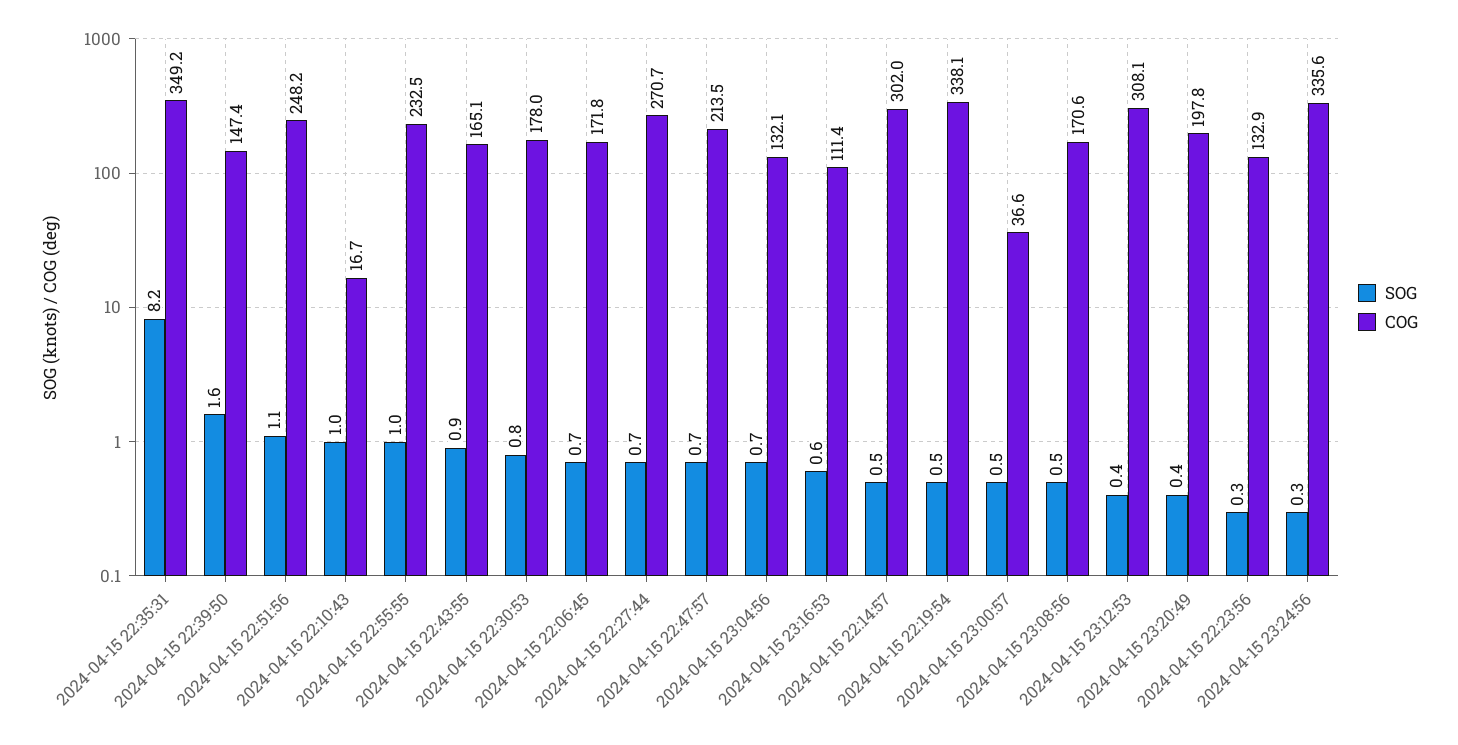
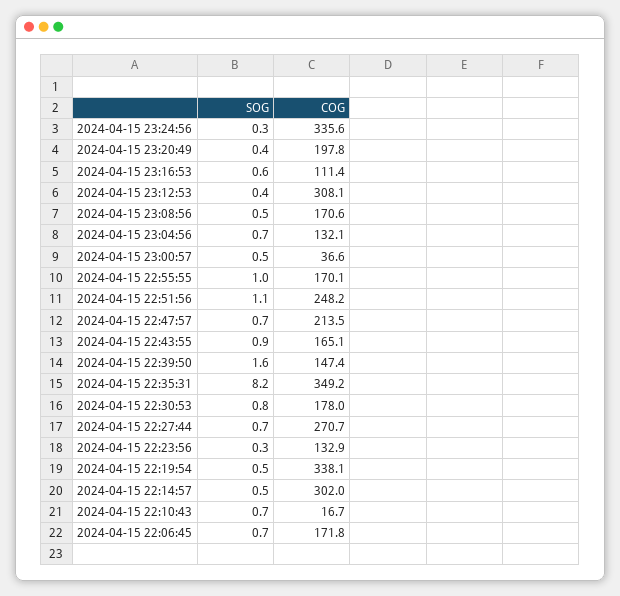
  {
    "SOG": {
      "2024-04-15 22:35:31": 8.2,
      "2024-04-15 22:39:50": 1.6,
      "2024-04-15 22:51:56": 1.1,
-     "2024-04-15 22:10:43": 1,
+     "2024-04-15 22:10:43": 0.7,
      "2024-04-15 22:55:55": 1,
      "2024-04-15 22:43:55": 0.9,
      "2024-04-15 22:30:53": 0.8,
      "2024-04-15 22:06:45": 0.7,
      "2024-04-15 22:27:44": 0.7,
      "2024-04-15 22:47:57": 0.7,
      "2024-04-15 23:04:56": 0.7,
      "2024-04-15 23:16:53": 0.6,
      "2024-04-15 22:14:57": 0.5,
      "2024-04-15 22:19:54": 0.5,
      "2024-04-15 23:00:57": 0.5,
      "2024-04-15 23:08:56": 0.5,
      "2024-04-15 23:12:53": 0.4,
      "2024-04-15 23:20:49": 0.4,
      "2024-04-15 22:23:56": 0.3,
      "2024-04-15 23:24:56": 0.3
    },
    "COG": {
      "2024-04-15 22:35:31": 349.2,
      "2024-04-15 22:39:50": 147.4,
      "2024-04-15 22:51:56": 248.2,
      "2024-04-15 22:10:43": 16.7,
-     "2024-04-15 22:55:55": 232.5,
+     "2024-04-15 22:55:55": 170.1,
      "2024-04-15 22:43:55": 165.1,
      "2024-04-15 22:30:53": 178,
      "2024-04-15 22:06:45": 171.8,
      "2024-04-15 22:27:44": 270.7,
      "2024-04-15 22:47:57": 213.5,
      "2024-04-15 23:04:56": 132.1,
      "2024-04-15 23:16:53": 111.4,
      "2024-04-15 22:14:57": 302,
      "2024-04-15 22:19:54": 338.1,
      "2024-04-15 23:00:57": 36.6,
      "2024-04-15 23:08:56": 170.6,
      "2024-04-15 23:12:53": 308.1,
      "2024-04-15 23:20:49": 197.8,
      "2024-04-15 22:23:56": 132.9,
      "2024-04-15 23:24:56": 335.6
    }
  }

